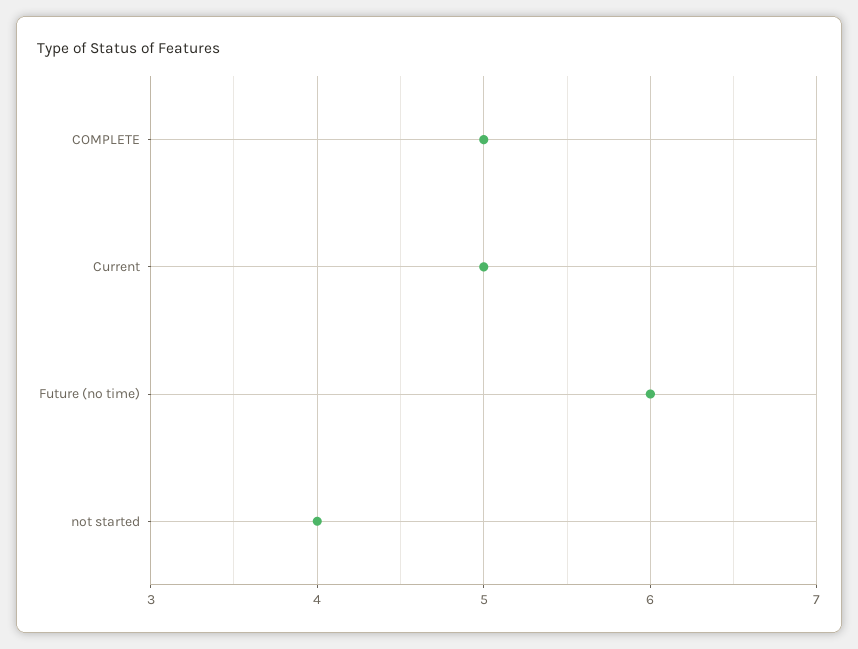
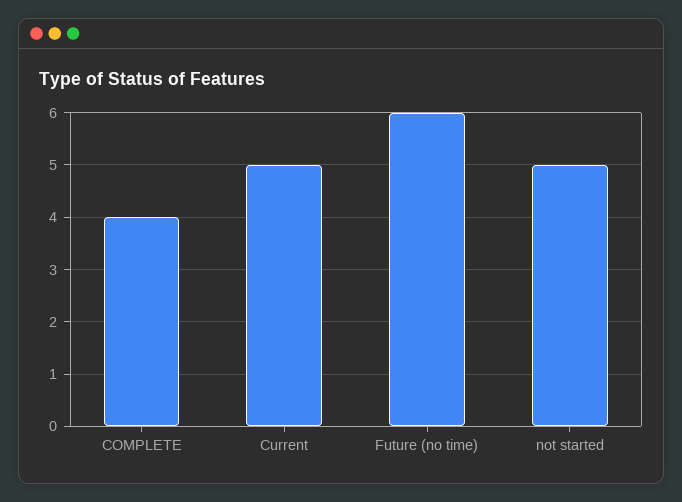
  {
-   "COMPLETE": 5,
+   "COMPLETE": 4,
    "Current": 5,
    "Future (no time)": 6,
-   "not started": 4
+   "not started": 5
  }

